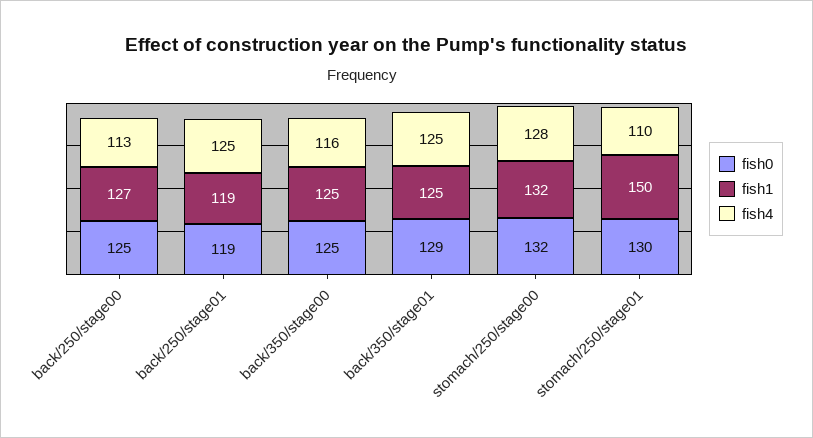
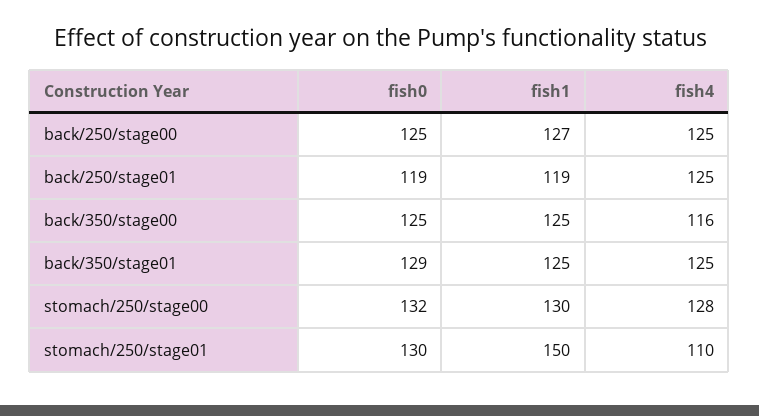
  {
    "fish0": {
      "back/250/stage00": 125,
      "back/250/stage01": 119,
      "back/350/stage00": 125,
      "back/350/stage01": 129,
      "stomach/250/stage00": 132,
      "stomach/250/stage01": 130
    },
    "fish1": {
      "back/250/stage00": 127,
      "back/250/stage01": 119,
      "back/350/stage00": 125,
      "back/350/stage01": 125,
-     "stomach/250/stage00": 132,
+     "stomach/250/stage00": 130,
      "stomach/250/stage01": 150
    },
    "fish4": {
-     "back/250/stage00": 113,
+     "back/250/stage00": 125,
      "back/250/stage01": 125,
      "back/350/stage00": 116,
      "back/350/stage01": 125,
      "stomach/250/stage00": 128,
      "stomach/250/stage01": 110
    }
  }

